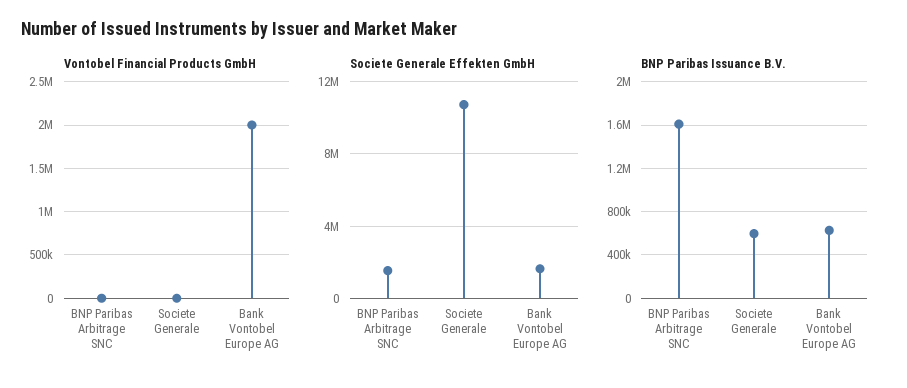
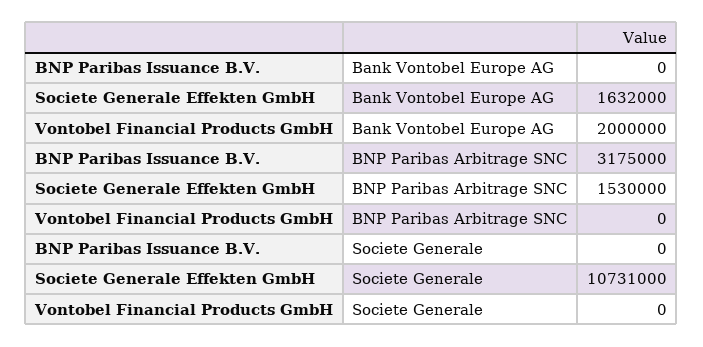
  {
    "Vontobel Financial Products GmbH": {
      "BNP Paribas Arbitrage SNC": 0,
      "Societe Generale": 0,
      "Bank Vontobel Europe AG": 2000000
    },
    "Societe Generale Effekten GmbH": {
      "BNP Paribas Arbitrage SNC": 1530000,
      "Societe Generale": 10731000,
      "Bank Vontobel Europe AG": 1632000
    },
    "BNP Paribas Issuance B.V.": {
-     "BNP Paribas Arbitrage SNC": 1600000,
+     "BNP Paribas Arbitrage SNC": 3175000,
-     "Societe Generale": 600000,
+     "Societe Generale": 0,
-     "Bank Vontobel Europe AG": 600000
+     "Bank Vontobel Europe AG": 0
    }
  }

